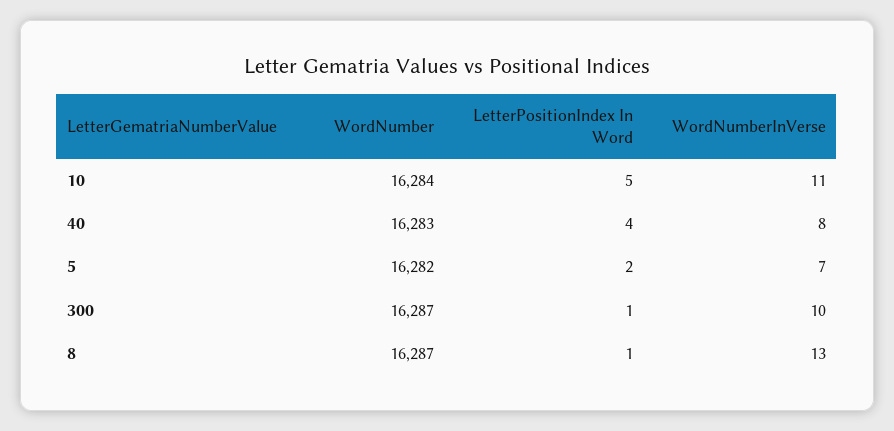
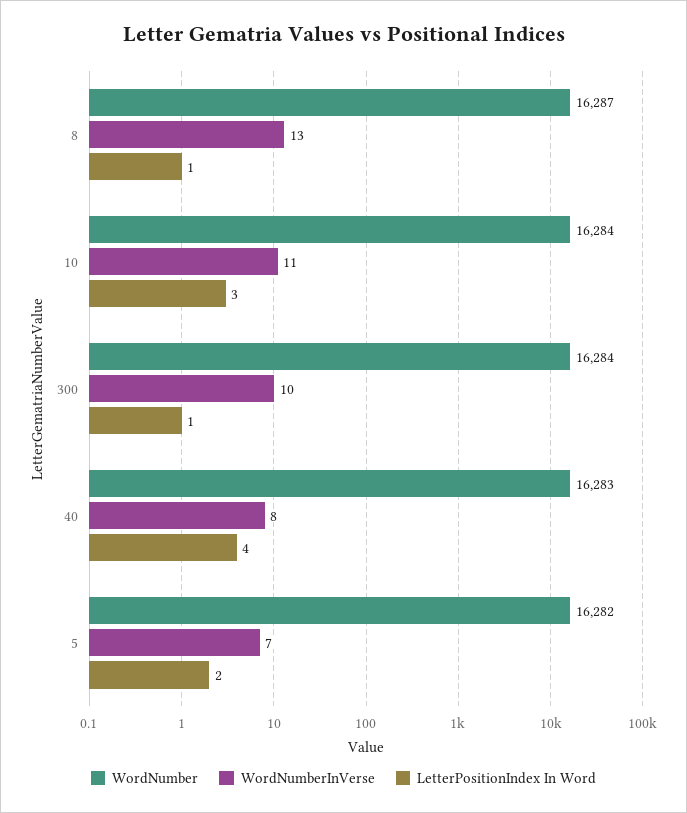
  {
    "WordNumber": {
      "10": 16284,
      "40": 16283,
      "5": 16282,
-     "300": 16287,
+     "300": 16284,
      "8": 16287
    },
    "LetterPositionIndex In Word": {
-     "10": 5,
+     "10": 3,
      "40": 4,
      "5": 2,
      "300": 1,
      "8": 1
    },
    "WordNumberInVerse": {
      "10": 11,
      "40": 8,
      "5": 7,
      "300": 10,
      "8": 13
    }
  }

